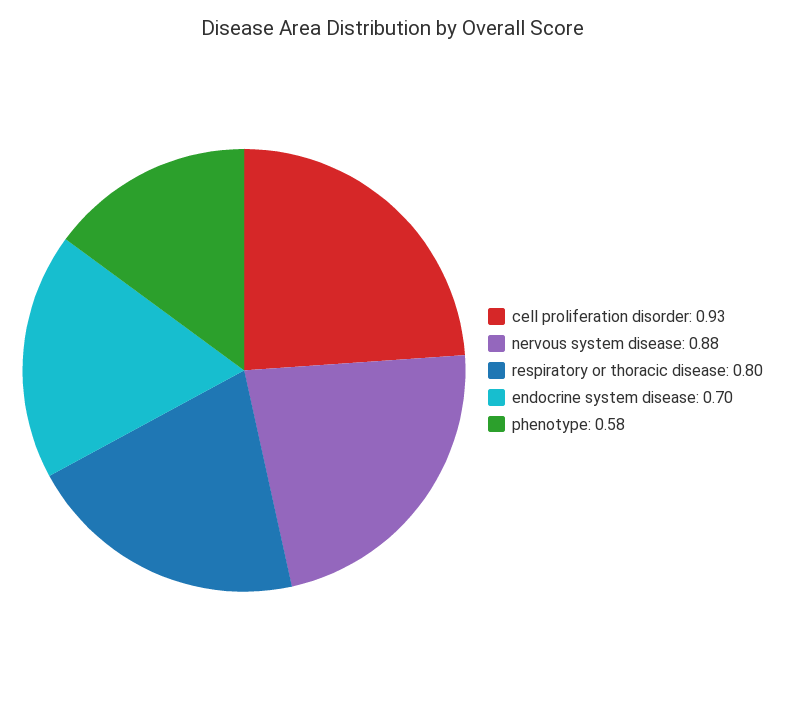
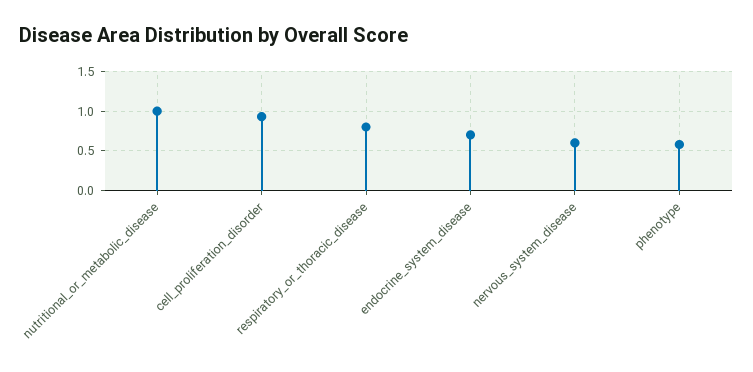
  {
    "cell proliferation disorder": 0.93,
-   "nervous system disease": 0.88,
+   "nervous system disease": 0.6,
    "respiratory or thoracic disease": 0.8,
    "endocrine system disease": 0.7,
-   "phenotype": 0.58
+   "phenotype": 0.58,
+   "nutritional_or_metabolic_disease": 1
  }

